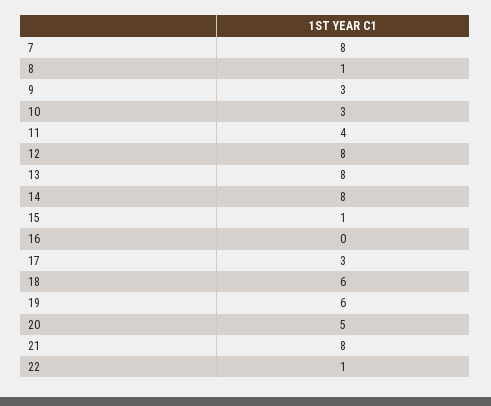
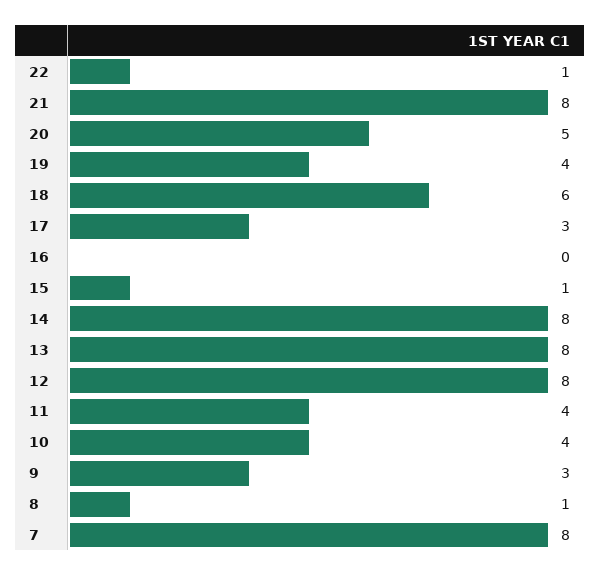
  {
    "7": 8,
    "8": 1,
    "9": 3,
-   "10": 3,
+   "10": 4,
    "11": 4,
    "12": 8,
    "13": 8,
    "14": 8,
    "15": 1,
    "16": 0,
    "17": 3,
    "18": 6,
-   "19": 6,
+   "19": 4,
    "20": 5,
    "21": 8,
    "22": 1
  }

